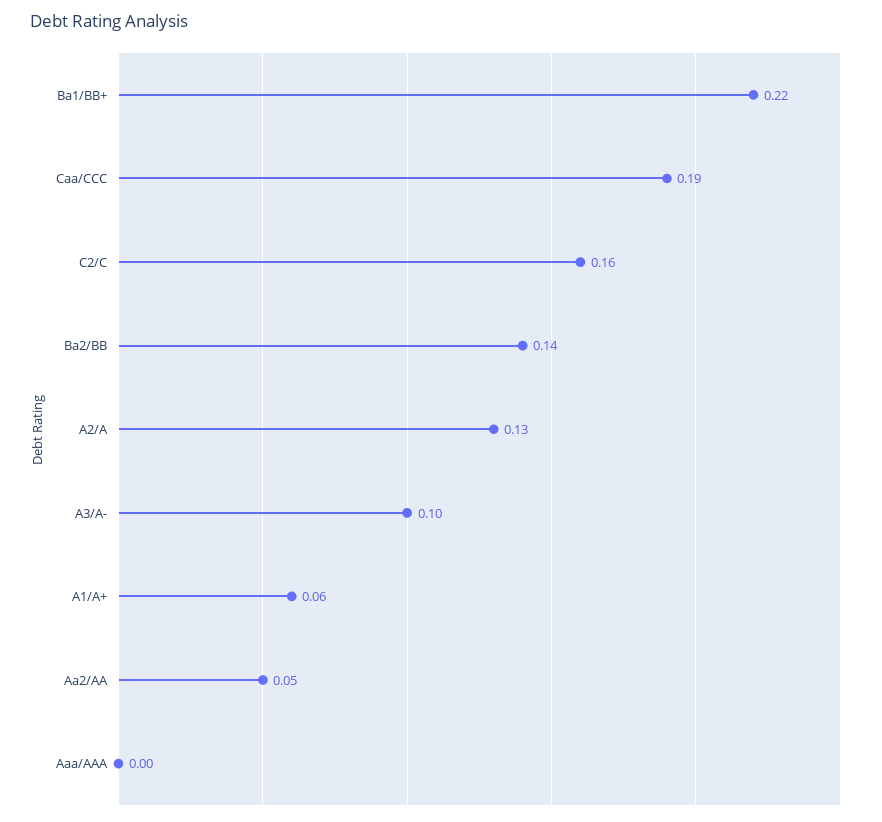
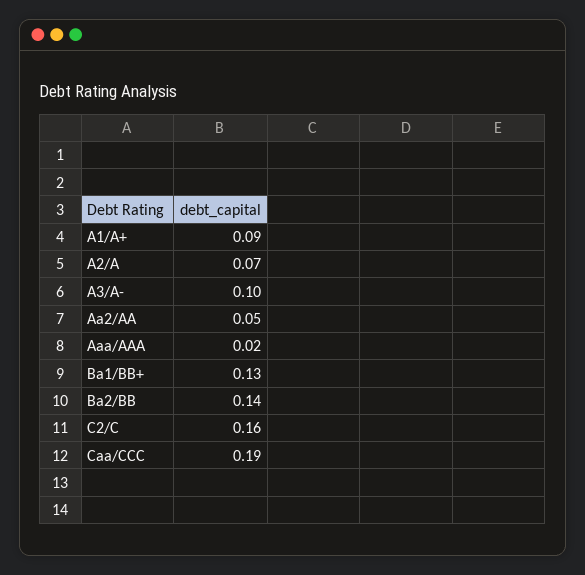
  {
-   "Ba1/BB+": 0.22,
+   "Ba1/BB+": 0.13,
    "Caa/CCC": 0.19,
    "C2/C": 0.16,
    "Ba2/BB": 0.14,
-   "A2/A": 0.13,
+   "A2/A": 0.07,
    "A3/A-": 0.1,
-   "A1/A+": 0.06,
+   "A1/A+": 0.09,
    "Aa2/AA": 0.05,
-   "Aaa/AAA": 0
+   "Aaa/AAA": 0.02
  }

